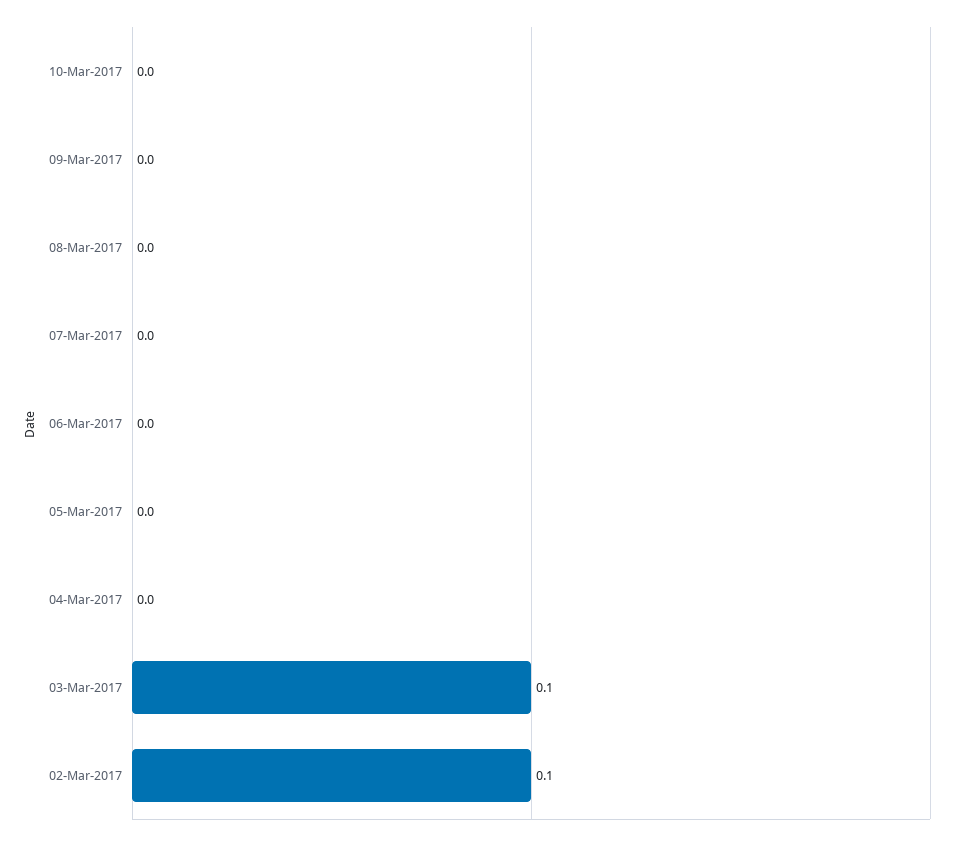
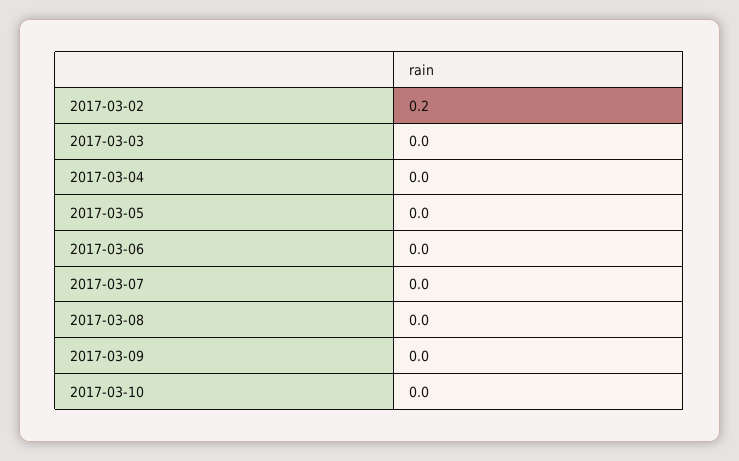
  {
    "10-Mar-2017": 0,
    "09-Mar-2017": 0,
    "08-Mar-2017": 0,
    "07-Mar-2017": 0,
    "06-Mar-2017": 0,
    "05-Mar-2017": 0,
    "04-Mar-2017": 0,
-   "03-Mar-2017": 0.1,
+   "03-Mar-2017": 0,
-   "02-Mar-2017": 0.1
+   "02-Mar-2017": 0.2
  }

